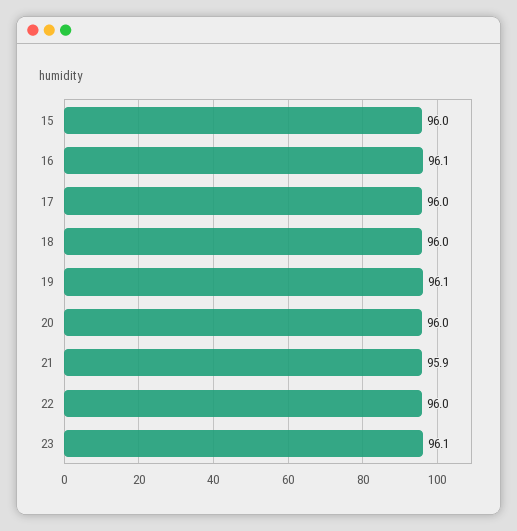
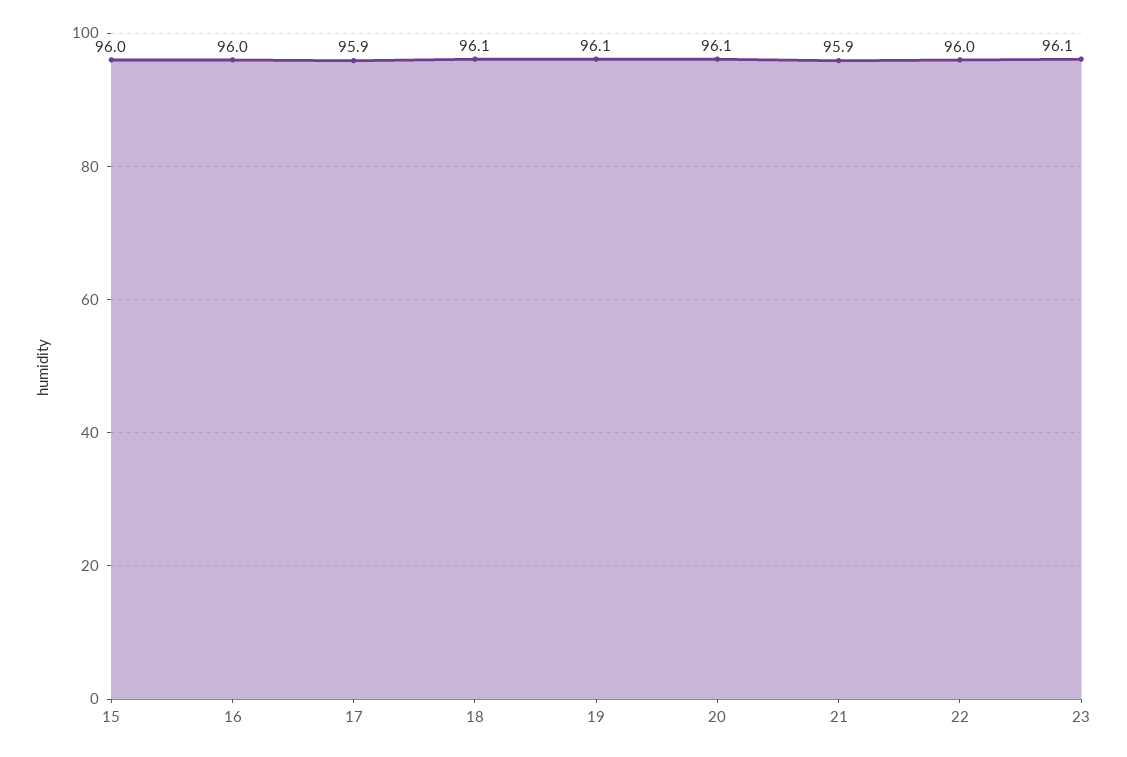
  {
    "15": 96,
-   "16": 96.1,
+   "16": 96,
-   "17": 96,
+   "17": 95.9,
-   "18": 96,
+   "18": 96.1,
    "19": 96.1,
-   "20": 96,
+   "20": 96.1,
    "21": 95.9,
    "22": 96,
    "23": 96.1
  }

